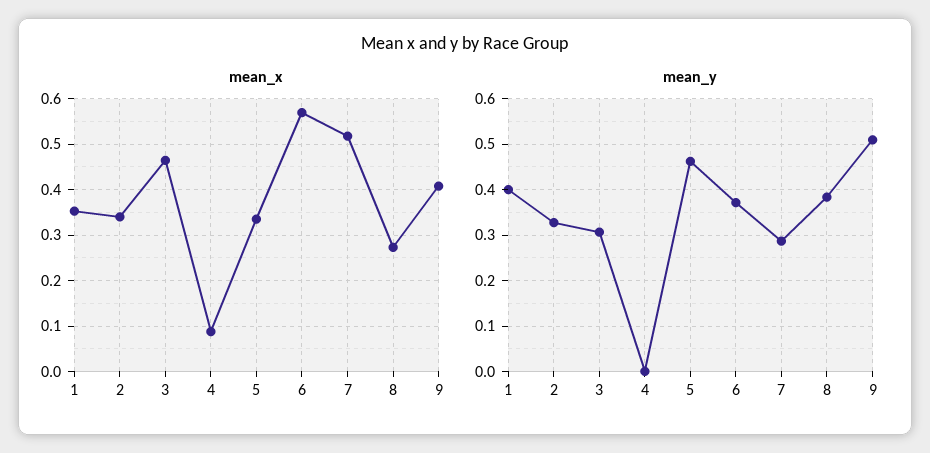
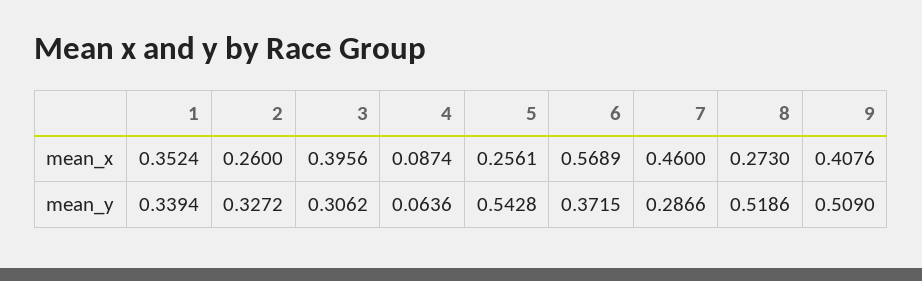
  {
    "mean_x": {
      "1": 0.3524,
-     "2": 0.34,
+     "2": 0.26,
-     "3": 0.46,
+     "3": 0.3956,
      "4": 0.0874,
-     "5": 0.34,
+     "5": 0.2561,
      "6": 0.5689,
-     "7": 0.52,
+     "7": 0.46,
      "8": 0.273,
      "9": 0.4076
    },
    "mean_y": {
-     "1": 0.4,
+     "1": 0.3394,
      "2": 0.3272,
      "3": 0.3062,
-     "4": 0,
+     "4": 0.0636,
-     "5": 0.46,
+     "5": 0.5428,
      "6": 0.3715,
      "7": 0.2866,
-     "8": 0.38,
+     "8": 0.5186,
      "9": 0.509
    }
  }

